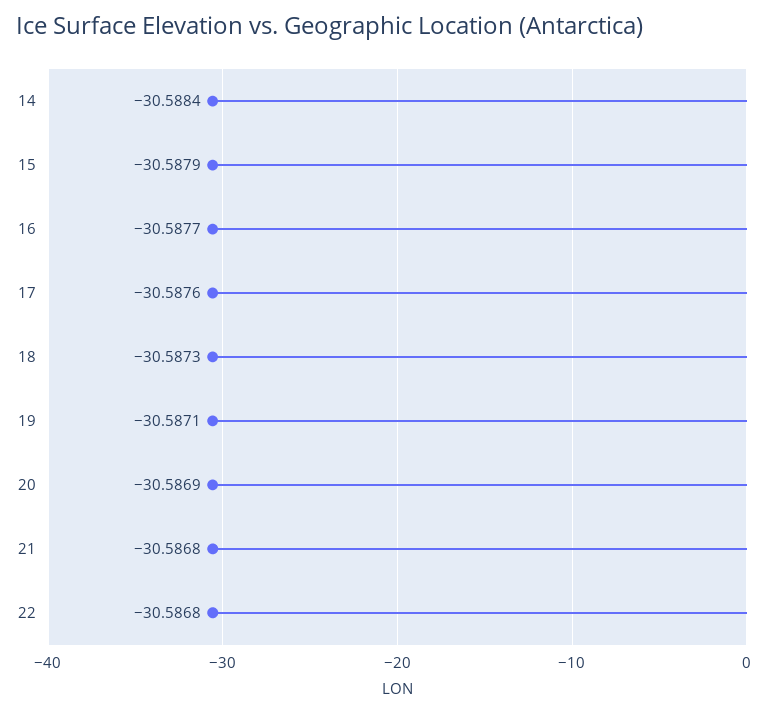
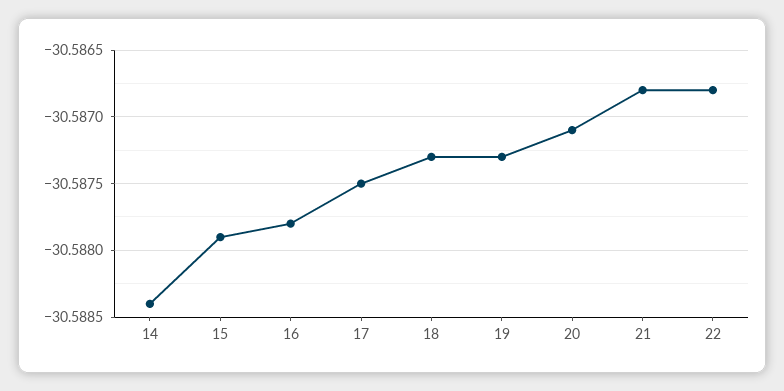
  {
    "14": -30.5884,
    "15": -30.5879,
-   "16": -30.5877,
+   "16": -30.5878,
-   "17": -30.5876,
+   "17": -30.5875,
    "18": -30.5873,
-   "19": -30.5871,
+   "19": -30.5873,
-   "20": -30.5869,
+   "20": -30.5871,
    "21": -30.5868,
    "22": -30.5868
  }

